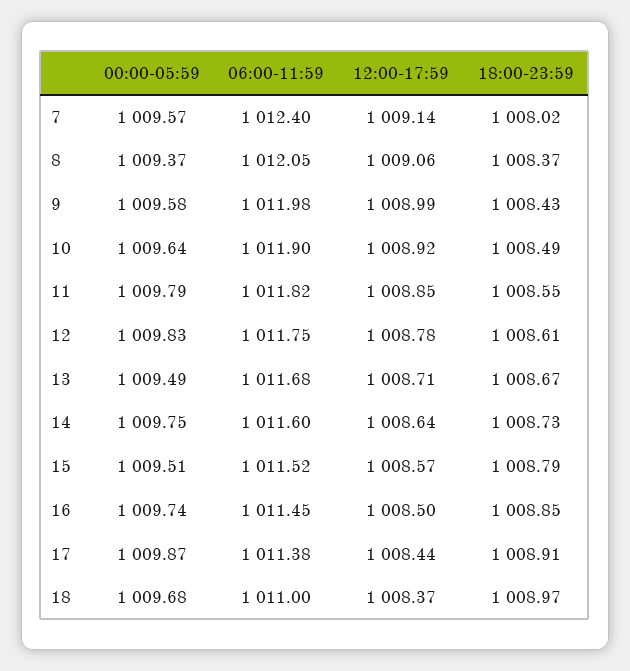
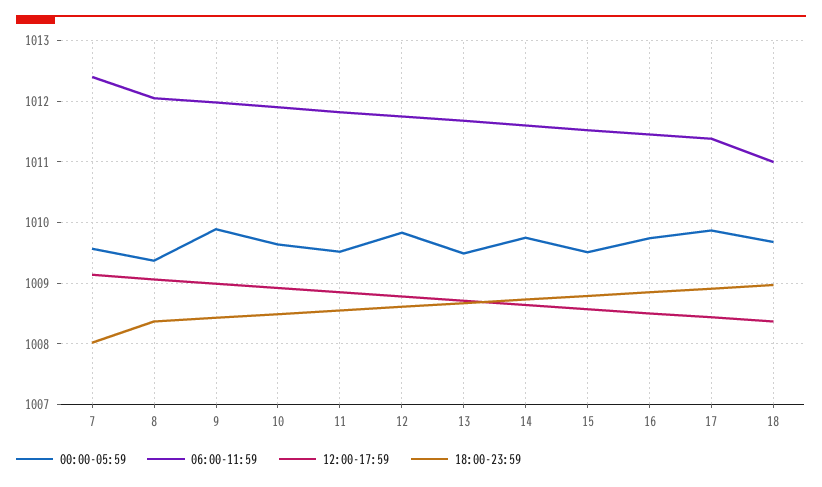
  {
    "00:00-05:59": {
      "7": 1009.57,
      "8": 1009.37,
-     "9": 1009.58,
+     "9": 1009.9,
      "10": 1009.64,
-     "11": 1009.79,
+     "11": 1009.5,
      "12": 1009.83,
      "13": 1009.49,
      "14": 1009.75,
      "15": 1009.51,
      "16": 1009.74,
      "17": 1009.87,
      "18": 1009.68
    },
    "06:00-11:59": {
      "7": 1012.4,
      "8": 1012.05,
      "9": 1011.98,
      "10": 1011.9,
      "11": 1011.82,
      "12": 1011.75,
      "13": 1011.68,
      "14": 1011.6,
      "15": 1011.52,
      "16": 1011.45,
      "17": 1011.38,
      "18": 1011
    },
    "12:00-17:59": {
      "7": 1009.14,
      "8": 1009.06,
      "9": 1008.99,
      "10": 1008.92,
      "11": 1008.85,
      "12": 1008.78,
      "13": 1008.71,
      "14": 1008.64,
      "15": 1008.57,
      "16": 1008.5,
      "17": 1008.44,
      "18": 1008.37
    },
    "18:00-23:59": {
      "7": 1008.02,
      "8": 1008.37,
      "9": 1008.43,
      "10": 1008.49,
      "11": 1008.55,
      "12": 1008.61,
      "13": 1008.67,
      "14": 1008.73,
      "15": 1008.79,
      "16": 1008.85,
      "17": 1008.91,
      "18": 1008.97
    }
  }

